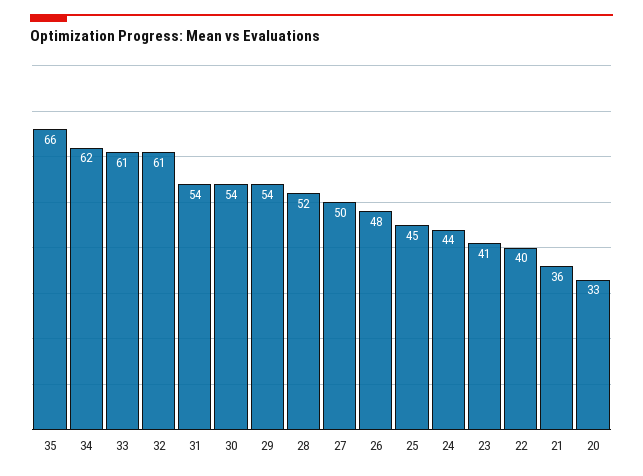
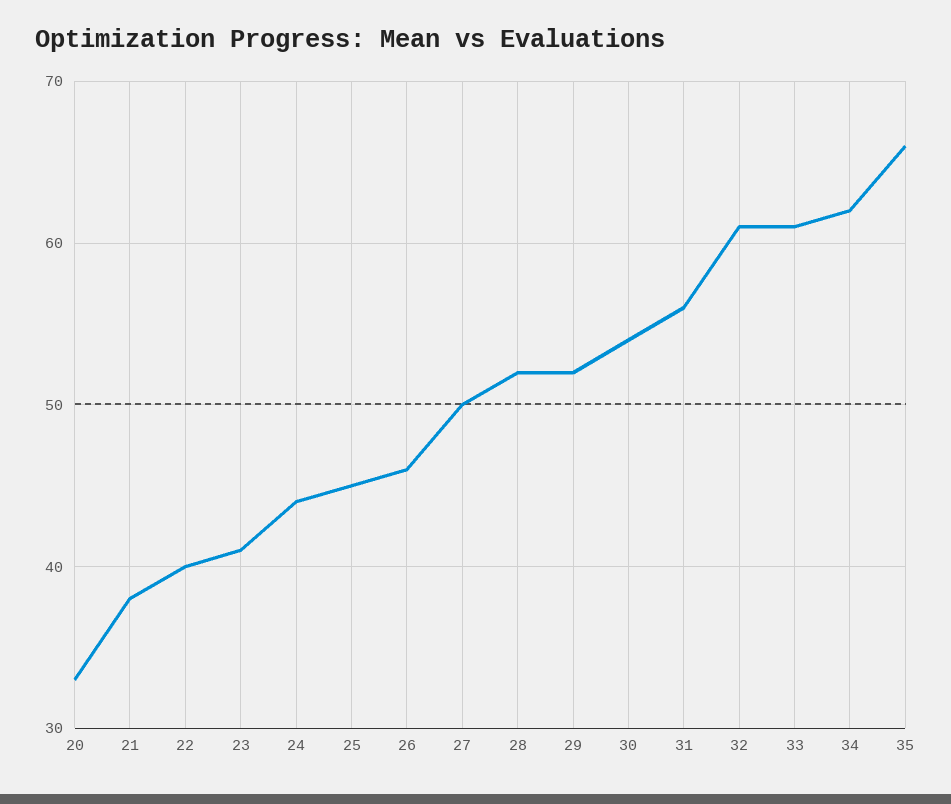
  {
    "35": 66,
    "34": 62,
    "33": 61,
    "32": 61,
-   "31": 54,
+   "31": 56,
    "30": 54,
-   "29": 54,
+   "29": 52,
    "28": 52,
    "27": 50,
-   "26": 48,
+   "26": 46,
    "25": 45,
    "24": 44,
    "23": 41,
    "22": 40,
-   "21": 36,
+   "21": 38,
    "20": 33
  }

